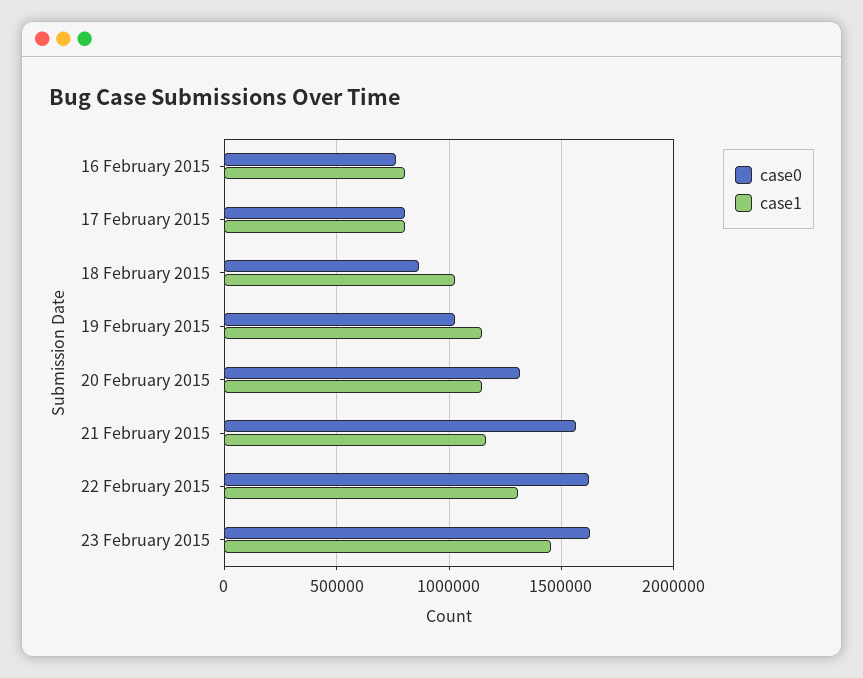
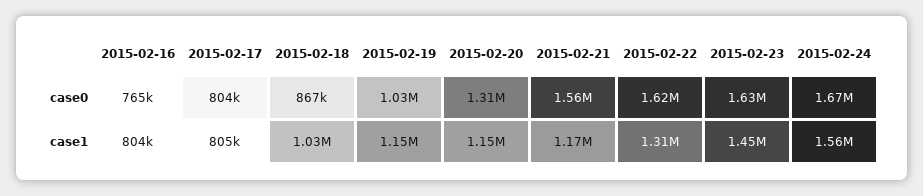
  {
    "case0": {
      "16 February 2015": 765000,
      "17 February 2015": 804000,
      "18 February 2015": 867000,
      "19 February 2015": 1030000,
      "20 February 2015": 1310000,
      "21 February 2015": 1560000,
      "22 February 2015": 1620000,
-     "23 February 2015": 1630000
+     "23 February 2015": 1630000,
+     "2015-02-24": 1670000
    },
    "case1": {
      "16 February 2015": 804000,
      "17 February 2015": 805000,
      "18 February 2015": 1030000,
      "19 February 2015": 1150000,
      "20 February 2015": 1150000,
      "21 February 2015": 1170000,
      "22 February 2015": 1310000,
-     "23 February 2015": 1450000
+     "23 February 2015": 1450000,
+     "2015-02-24": 1560000
    }
  }

